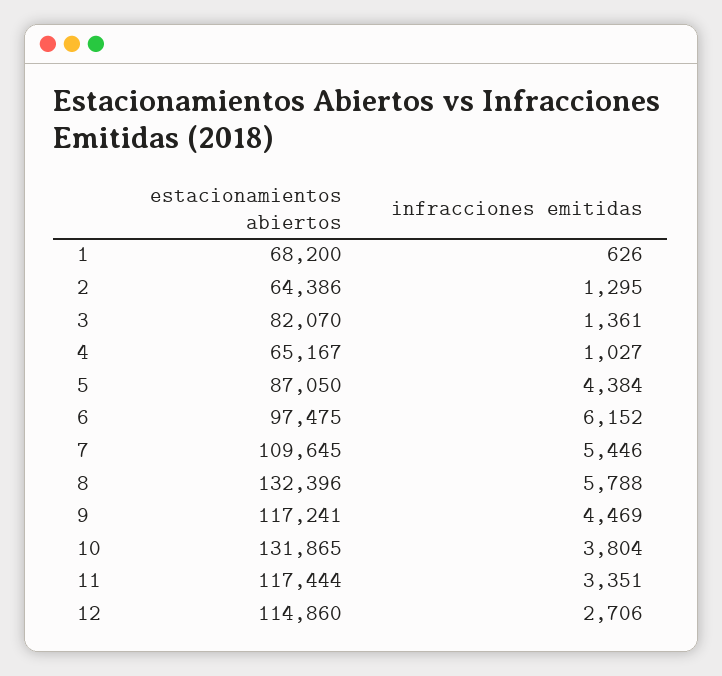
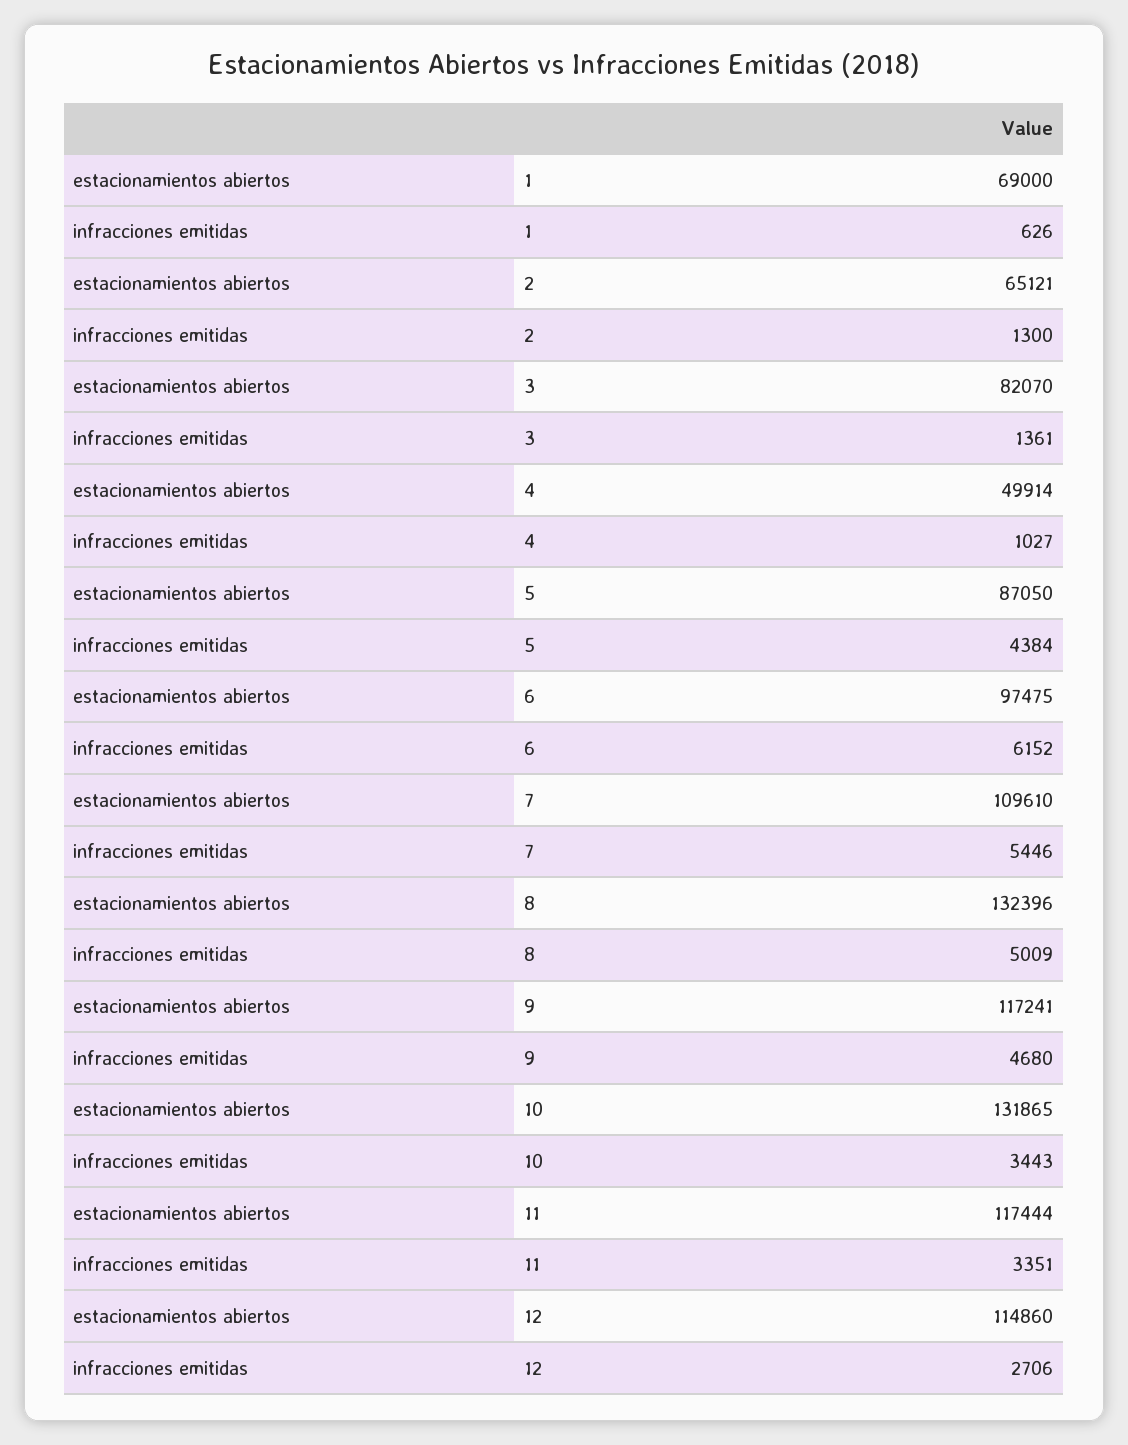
  {
    "estacionamientos abiertos": {
-     "1": 68200,
+     "1": 69000,
-     "2": 64386,
+     "2": 65121,
      "3": 82070,
-     "4": 65167,
+     "4": 49914,
      "5": 87050,
      "6": 97475,
-     "7": 109645,
+     "7": 109610,
      "8": 132396,
      "9": 117241,
      "10": 131865,
      "11": 117444,
      "12": 114860
    },
    "infracciones emitidas": {
      "1": 626,
-     "2": 1295,
+     "2": 1300,
      "3": 1361,
      "4": 1027,
      "5": 4384,
      "6": 6152,
      "7": 5446,
-     "8": 5788,
+     "8": 5009,
-     "9": 4469,
+     "9": 4680,
-     "10": 3804,
+     "10": 3443,
      "11": 3351,
      "12": 2706
    }
  }

